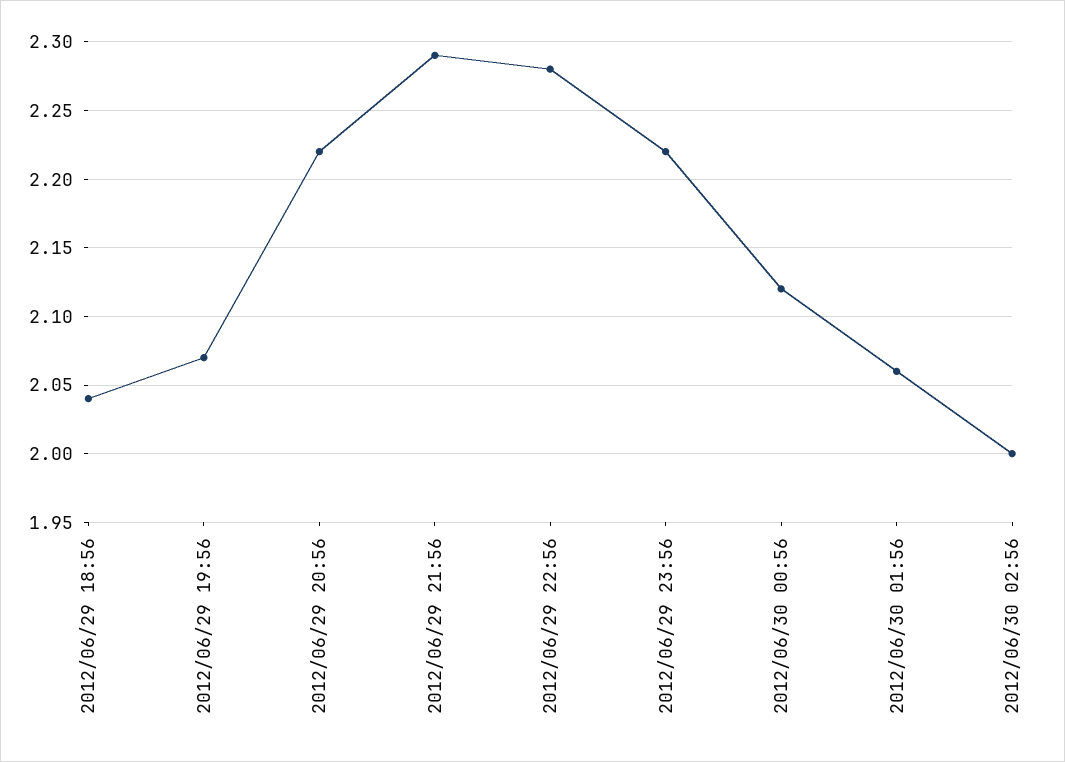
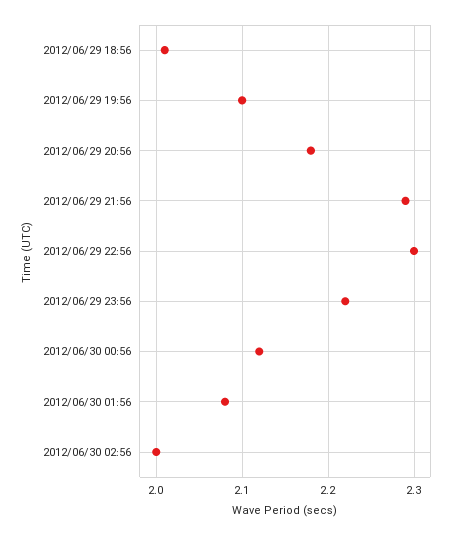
  {
-   "2012/06/29 18:56": 2.04,
+   "2012/06/29 18:56": 2.01,
-   "2012/06/29 19:56": 2.07,
+   "2012/06/29 19:56": 2.1,
-   "2012/06/29 20:56": 2.22,
+   "2012/06/29 20:56": 2.18,
    "2012/06/29 21:56": 2.29,
-   "2012/06/29 22:56": 2.28,
+   "2012/06/29 22:56": 2.3,
    "2012/06/29 23:56": 2.22,
    "2012/06/30 00:56": 2.12,
-   "2012/06/30 01:56": 2.06,
+   "2012/06/30 01:56": 2.08,
    "2012/06/30 02:56": 2
  }

